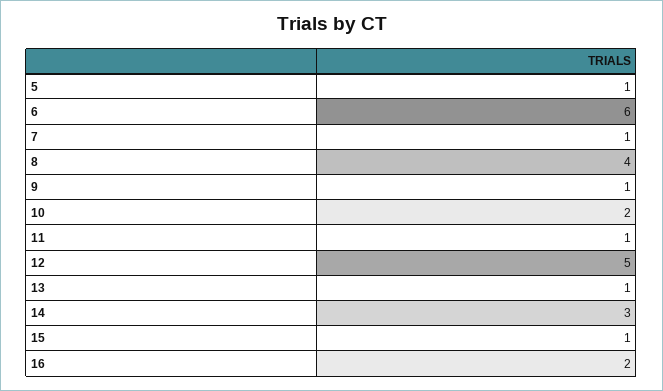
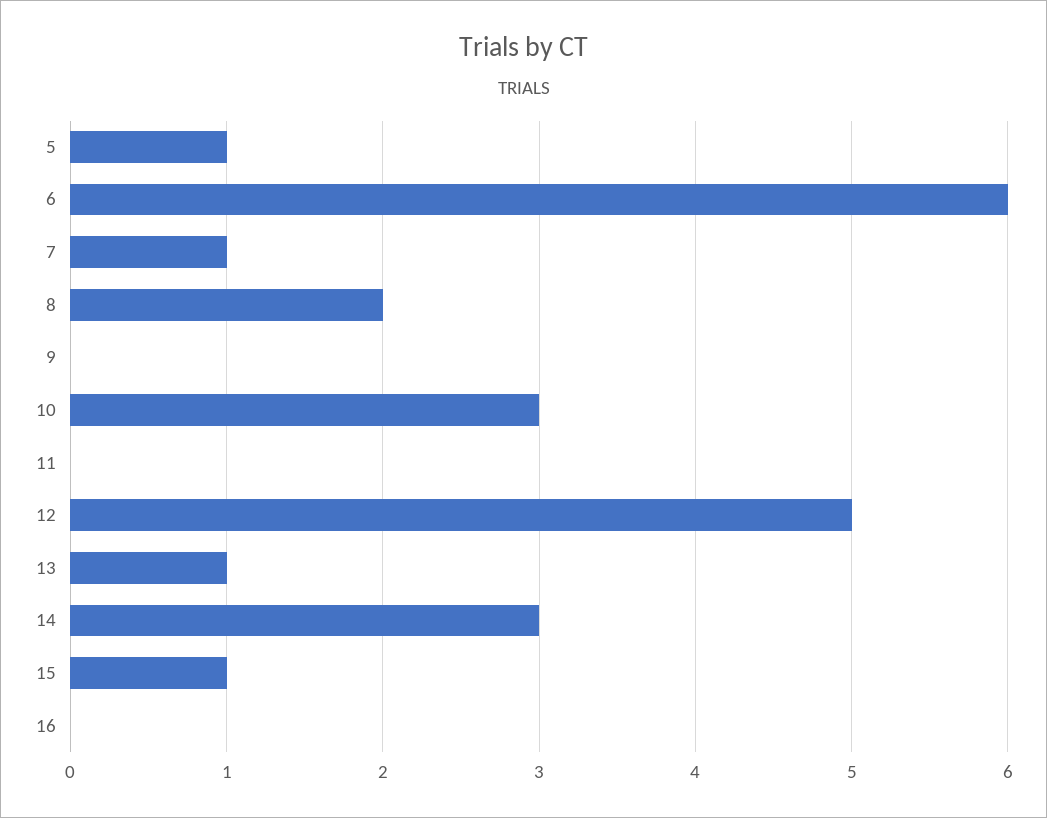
  {
    "5": 1,
    "6": 6,
    "7": 1,
-   "8": 4,
+   "8": 2,
-   "9": 1,
+   "9": 0,
-   "10": 2,
+   "10": 3,
-   "11": 1,
+   "11": 0,
    "12": 5,
    "13": 1,
    "14": 3,
    "15": 1,
-   "16": 2
+   "16": 0
  }

